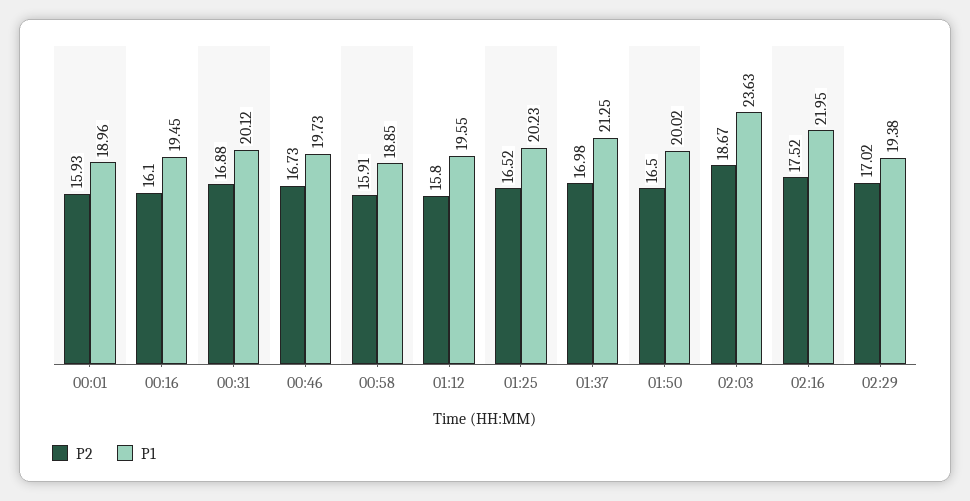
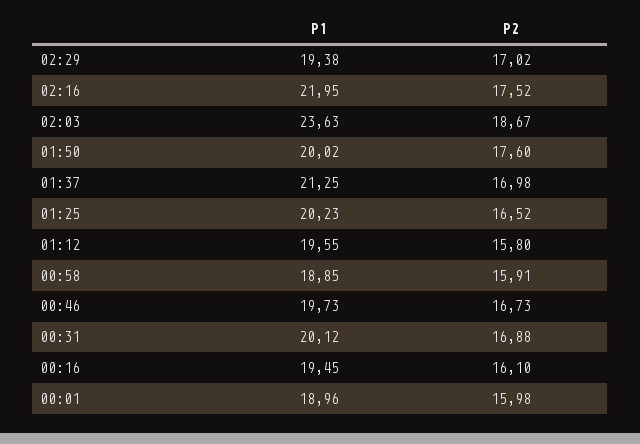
  {
    "P2": {
-     "00:01": 15.93,
+     "00:01": 15.98,
      "00:16": 16.1,
      "00:31": 16.88,
      "00:46": 16.73,
      "00:58": 15.91,
      "01:12": 15.8,
      "01:25": 16.52,
      "01:37": 16.98,
-     "01:50": 16.5,
+     "01:50": 17.6,
      "02:03": 18.67,
      "02:16": 17.52,
      "02:29": 17.02
    },
    "P1": {
      "00:01": 18.96,
      "00:16": 19.45,
      "00:31": 20.12,
      "00:46": 19.73,
      "00:58": 18.85,
      "01:12": 19.55,
      "01:25": 20.23,
      "01:37": 21.25,
      "01:50": 20.02,
      "02:03": 23.63,
      "02:16": 21.95,
      "02:29": 19.38
    }
  }

